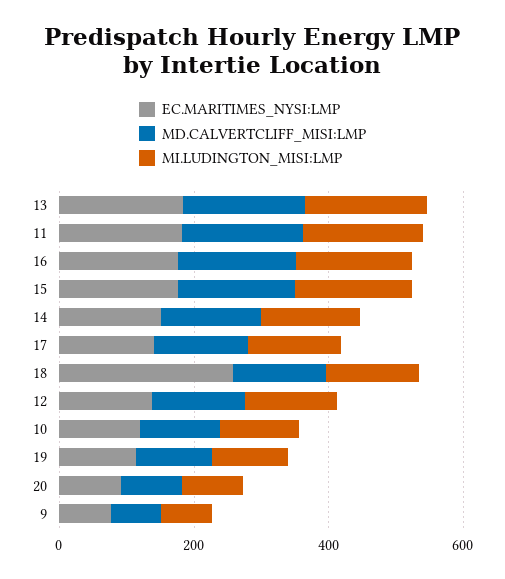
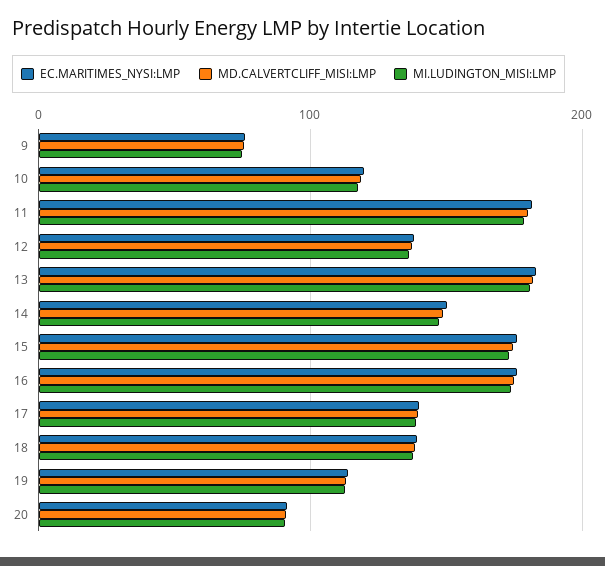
  {
    "EC.MARITIMES_NYSI:LMP": {
      "13": 180,
      "11": 180,
      "16": 180,
      "15": 180,
      "14": 150,
      "17": 140,
-     "18": 250,
+     "18": 140,
      "12": 140,
      "10": 120,
      "19": 110,
      "20": 90,
      "9": 80
    },
    "MD.CALVERTCLIFF_MISI:LMP": {
      "13": 180,
      "11": 180,
      "16": 170,
      "15": 170,
      "14": 150,
      "17": 140,
      "18": 140,
      "12": 140,
      "10": 120,
      "19": 110,
      "20": 90,
      "9": 80
    },
    "MI.LUDINGTON_MISI:LMP": {
      "13": 180,
      "11": 180,
      "16": 170,
      "15": 170,
      "14": 150,
      "17": 140,
      "18": 140,
      "12": 140,
      "10": 120,
      "19": 110,
      "20": 90,
      "9": 70
    }
  }

